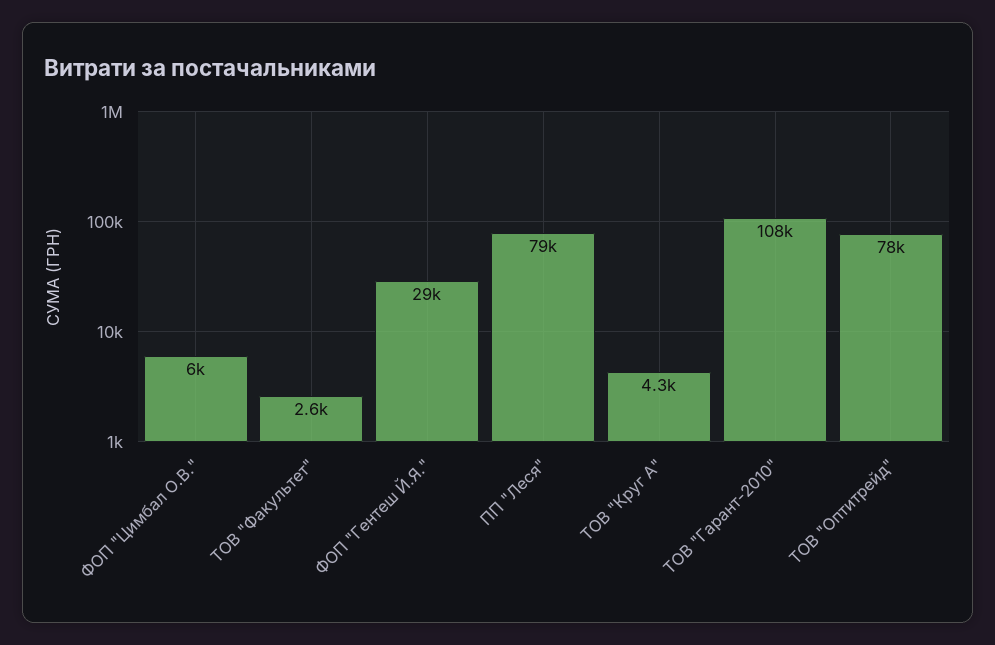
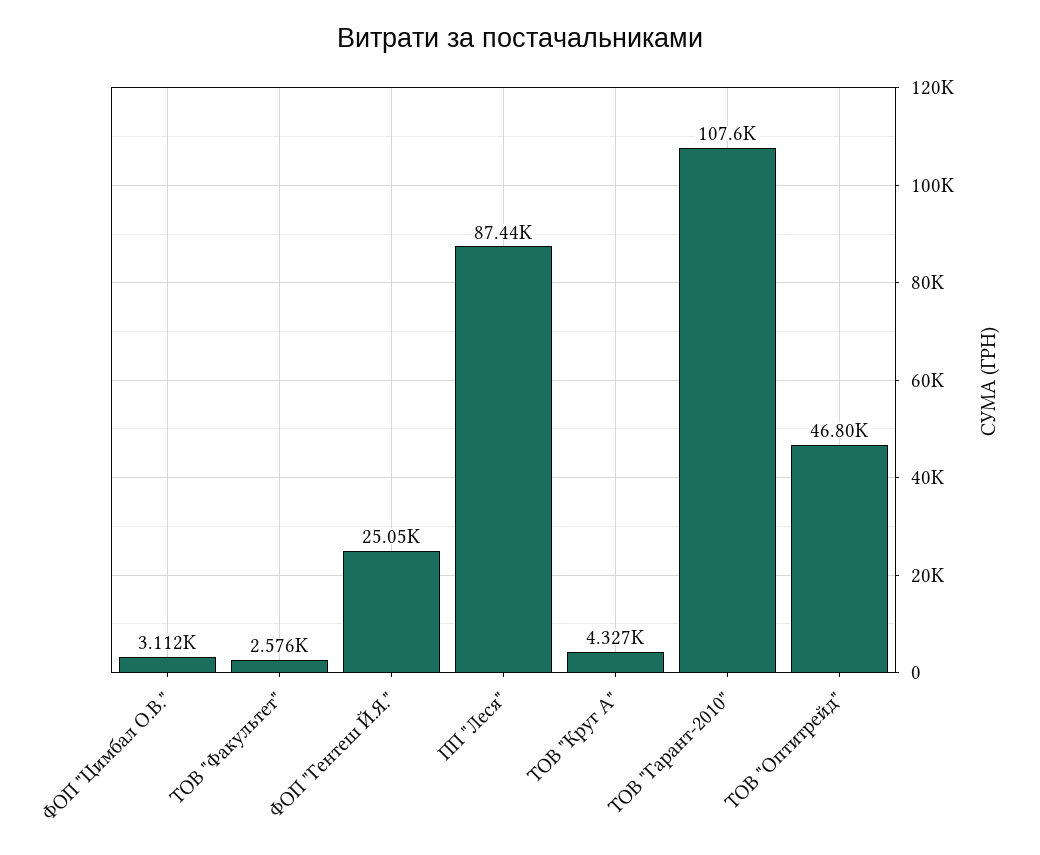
  {
-   "ФОП \"Цимбал О.В.\"": 6000,
+   "ФОП \"Цимбал О.В.\"": 3112,
    "ТОВ \"Факультет\"": 2576,
-   "ФОП \"Гентеш Й.Я.\"": 29000,
+   "ФОП \"Гентеш Й.Я.\"": 25050,
-   "ПП \"Леся\"": 79000,
+   "ПП \"Леся\"": 87440,
    "ТОВ \"Круг А\"": 4327,
    "ТОВ \"Гарант-2010\"": 107600,
-   "ТОВ \"Оптитрейд\"": 78000
+   "ТОВ \"Оптитрейд\"": 46800
  }

